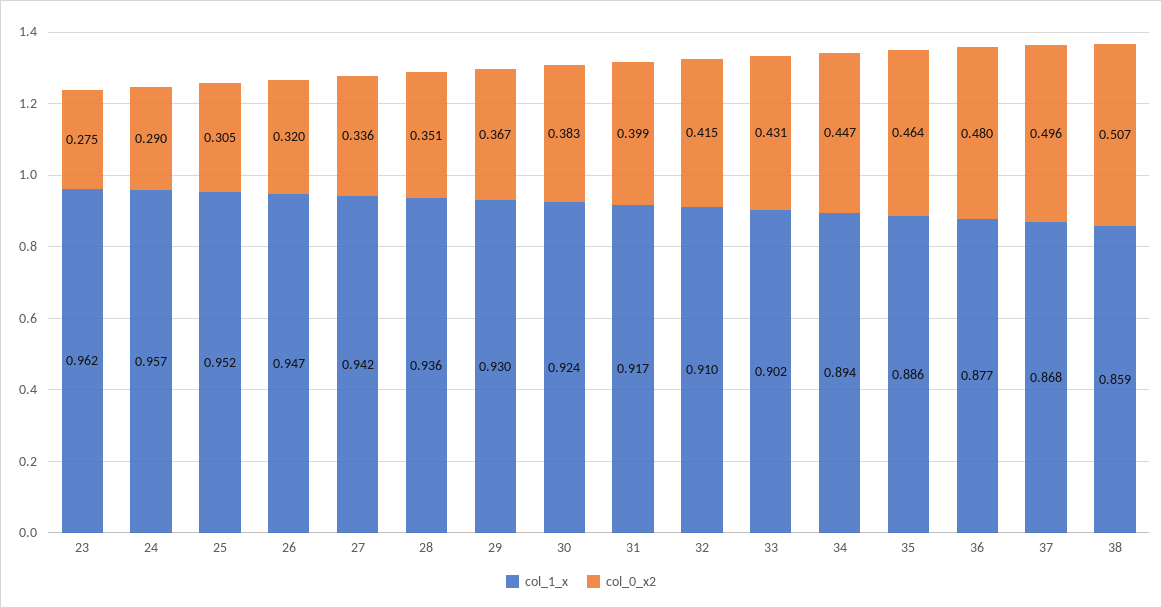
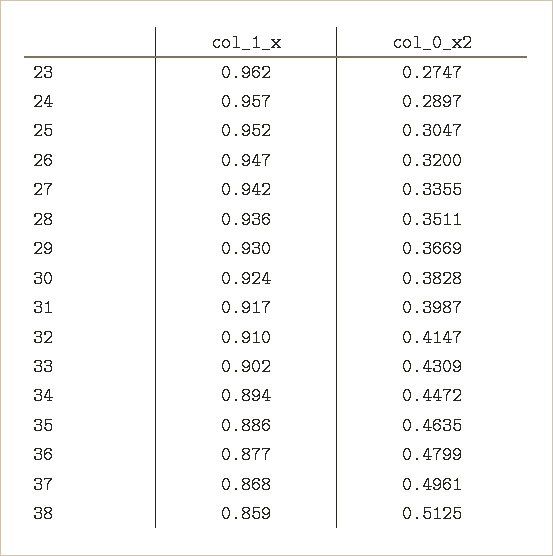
  {
    "col_1_x": {
      "23": 0.962,
      "24": 0.957,
      "25": 0.952,
      "26": 0.947,
      "27": 0.942,
      "28": 0.936,
      "29": 0.93,
      "30": 0.924,
      "31": 0.917,
      "32": 0.91,
      "33": 0.902,
      "34": 0.894,
      "35": 0.886,
      "36": 0.877,
      "37": 0.868,
      "38": 0.859
    },
    "col_0_x2": {
      "23": 0.2747,
      "24": 0.2897,
      "25": 0.3047,
      "26": 0.32,
      "27": 0.3355,
      "28": 0.3511,
      "29": 0.3669,
      "30": 0.3828,
      "31": 0.3987,
      "32": 0.4147,
      "33": 0.4309,
      "34": 0.4472,
      "35": 0.4635,
      "36": 0.4799,
      "37": 0.4961,
-     "38": 0.507
+     "38": 0.5125
    }
  }

